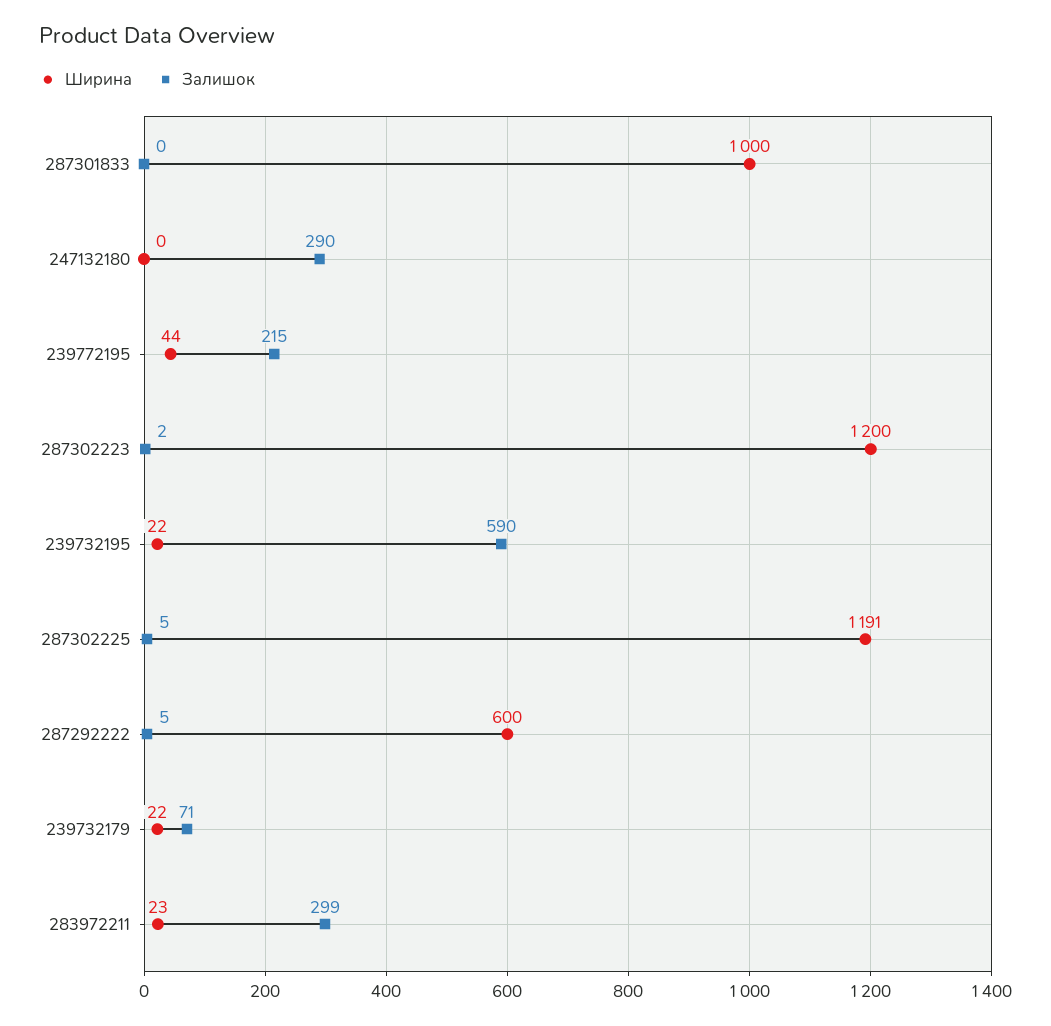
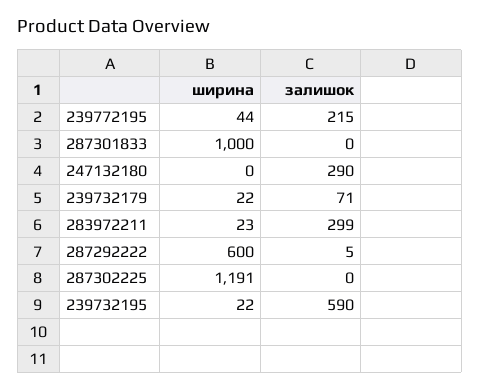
  {
    "Ширина": {
      "287301833": 1000,
      "247132180": 0,
      "239772195": 44,
-     "287302223": 1200,
      "239732195": 22,
      "287302225": 1191,
      "287292222": 600,
      "239732179": 22,
      "283972211": 23
    },
    "Залишок": {
      "287301833": 0,
      "247132180": 290,
      "239772195": 215,
-     "287302223": 2,
      "239732195": 590,
-     "287302225": 5,
+     "287302225": 0,
      "287292222": 5,
      "239732179": 71,
      "283972211": 299
    }
  }

